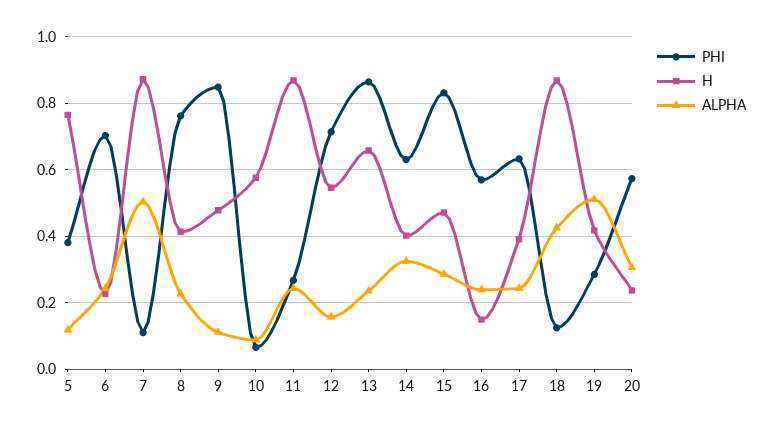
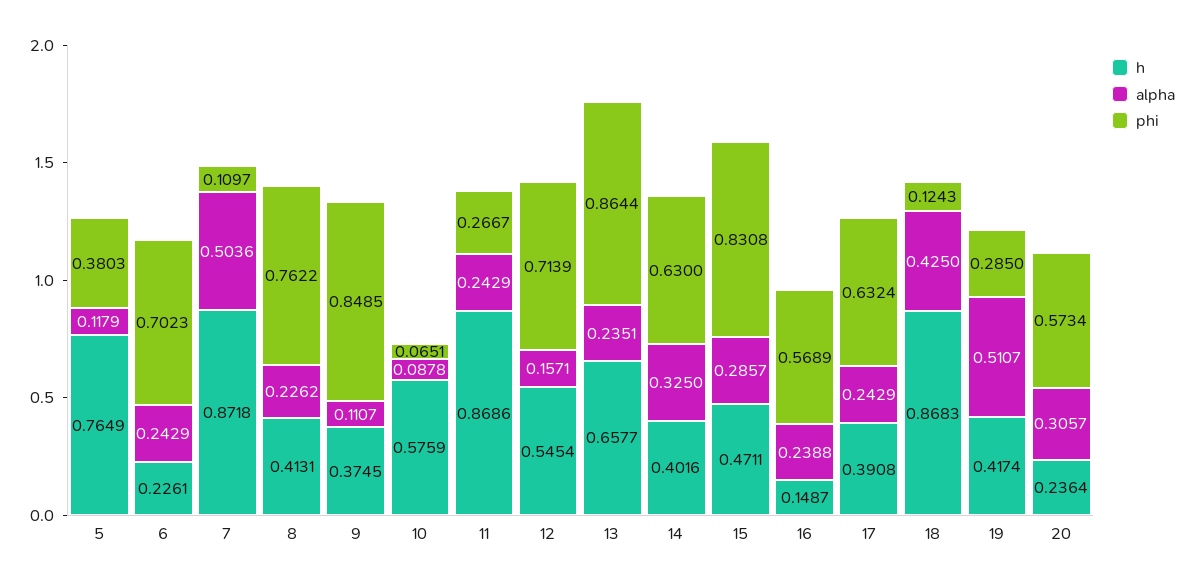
  {
    "PHI": {
      "5": 0.3803,
      "6": 0.7023,
      "7": 0.1097,
      "8": 0.7622,
      "9": 0.8485,
      "10": 0.0651,
      "11": 0.2667,
      "12": 0.7139,
      "13": 0.8644,
      "14": 0.63,
      "15": 0.8308,
      "16": 0.5689,
      "17": 0.6324,
      "18": 0.1243,
      "19": 0.285,
      "20": 0.5734
    },
    "H": {
      "5": 0.7649,
      "6": 0.2261,
      "7": 0.8718,
      "8": 0.4131,
-     "9": 0.48,
+     "9": 0.3745,
      "10": 0.5759,
      "11": 0.8686,
      "12": 0.5454,
      "13": 0.6577,
      "14": 0.4016,
      "15": 0.4711,
      "16": 0.1487,
      "17": 0.3908,
      "18": 0.8683,
      "19": 0.4174,
      "20": 0.2364
    },
    "ALPHA": {
      "5": 0.1179,
      "6": 0.2429,
      "7": 0.5036,
      "8": 0.2262,
      "9": 0.1107,
      "10": 0.0878,
      "11": 0.2429,
      "12": 0.1571,
      "13": 0.2351,
      "14": 0.325,
      "15": 0.2857,
      "16": 0.2388,
      "17": 0.2429,
      "18": 0.425,
      "19": 0.5107,
      "20": 0.3057
    }
  }

